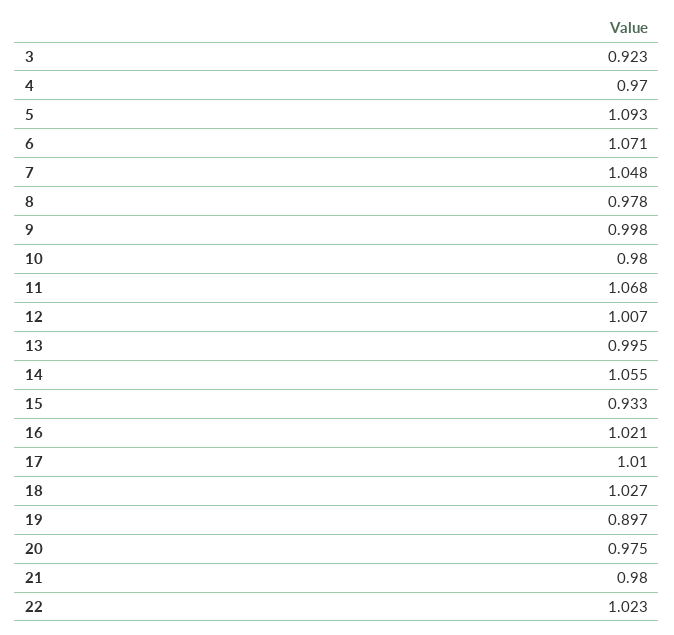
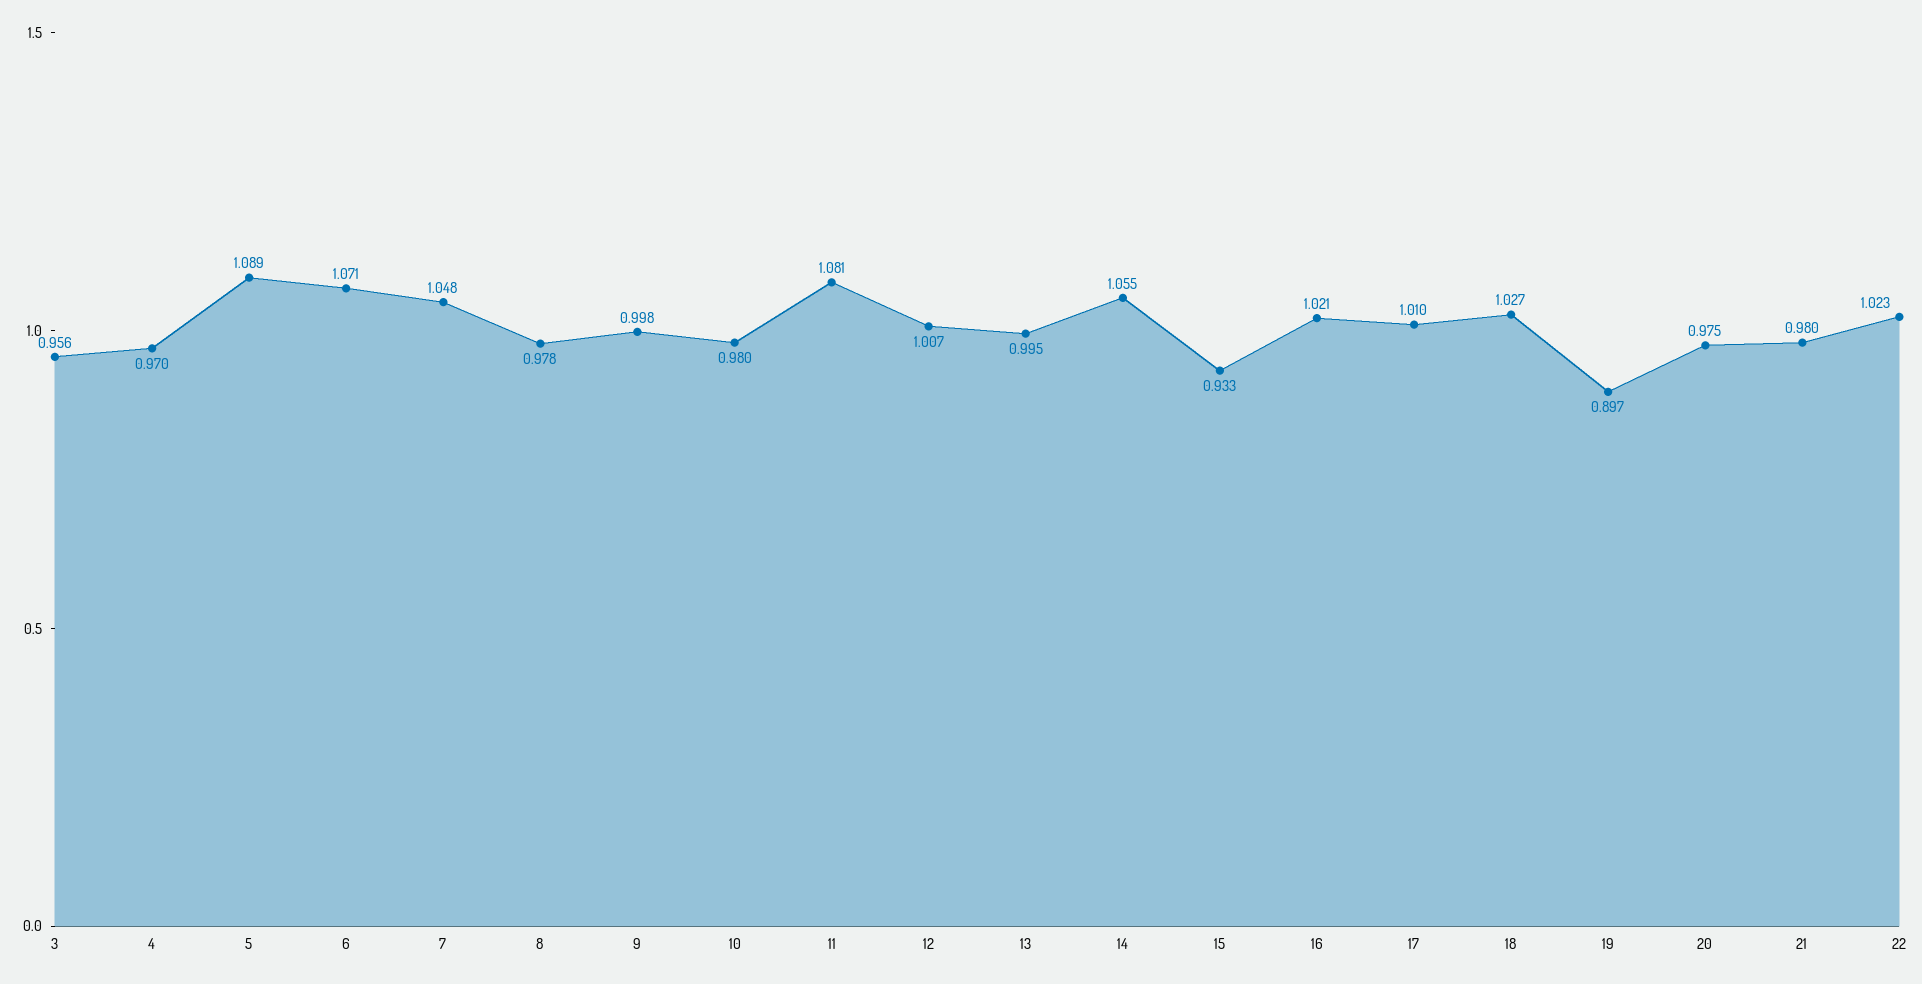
  {
-   "3": 0.923,
+   "3": 0.956,
    "4": 0.97,
-   "5": 1.093,
+   "5": 1.089,
    "6": 1.071,
    "7": 1.048,
    "8": 0.978,
    "9": 0.998,
    "10": 0.98,
-   "11": 1.068,
+   "11": 1.081,
    "12": 1.007,
    "13": 0.995,
    "14": 1.055,
    "15": 0.933,
    "16": 1.021,
    "17": 1.01,
    "18": 1.027,
    "19": 0.897,
    "20": 0.975,
    "21": 0.98,
    "22": 1.023
  }

